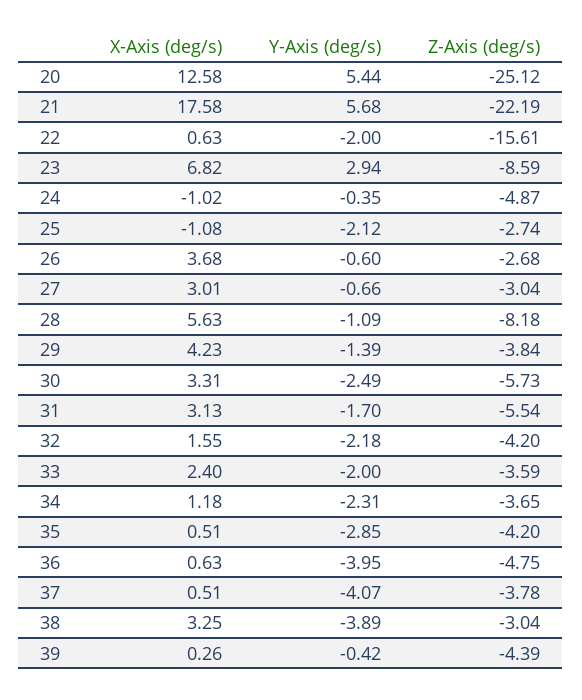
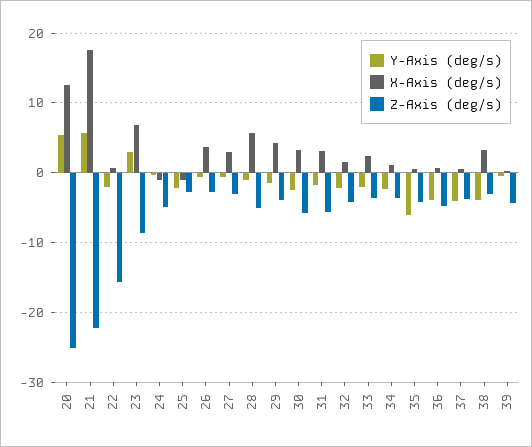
  {
    "X-Axis (deg/s)": {
      "20": 12.58,
      "21": 17.58,
      "22": 0.63,
      "23": 6.82,
      "24": -1.02,
      "25": -1.08,
      "26": 3.68,
      "27": 3.01,
      "28": 5.63,
      "29": 4.23,
      "30": 3.31,
      "31": 3.13,
      "32": 1.55,
      "33": 2.4,
      "34": 1.18,
      "35": 0.51,
      "36": 0.63,
      "37": 0.51,
      "38": 3.25,
      "39": 0.26
    },
    "Y-Axis (deg/s)": {
      "20": 5.44,
      "21": 5.68,
      "22": -2,
      "23": 2.94,
      "24": -0.35,
      "25": -2.12,
      "26": -0.6,
      "27": -0.66,
      "28": -1.09,
      "29": -1.39,
      "30": -2.49,
      "31": -1.7,
      "32": -2.18,
      "33": -2,
      "34": -2.31,
-     "35": -2.85,
+     "35": -6,
      "36": -3.95,
      "37": -4.07,
      "38": -3.89,
      "39": -0.42
    },
    "Z-Axis (deg/s)": {
      "20": -25.12,
      "21": -22.19,
      "22": -15.61,
      "23": -8.59,
      "24": -4.87,
      "25": -2.74,
      "26": -2.68,
      "27": -3.04,
-     "28": -8.18,
+     "28": -5,
      "29": -3.84,
      "30": -5.73,
      "31": -5.54,
      "32": -4.2,
      "33": -3.59,
      "34": -3.65,
      "35": -4.2,
      "36": -4.75,
      "37": -3.78,
      "38": -3.04,
      "39": -4.39
    }
  }

